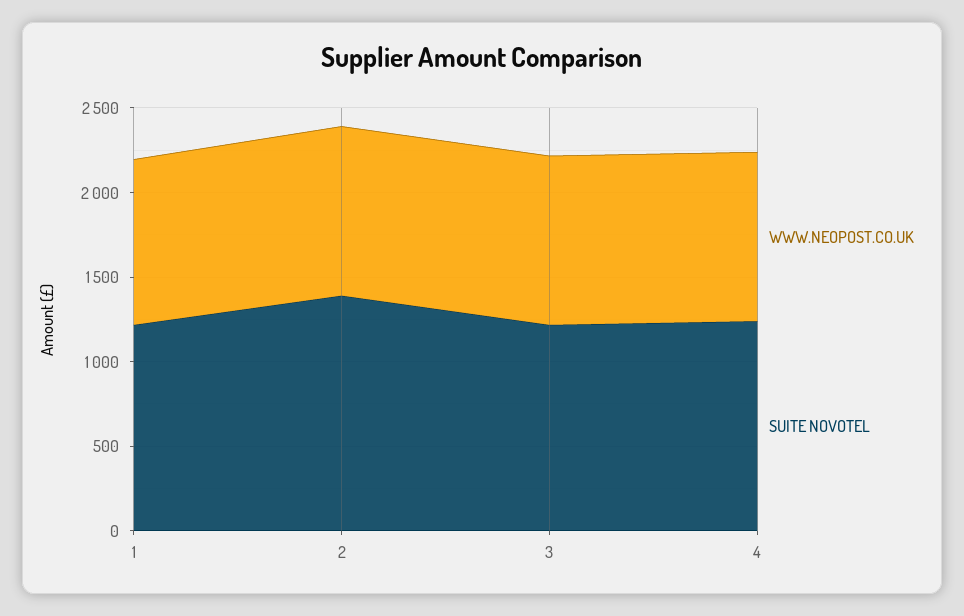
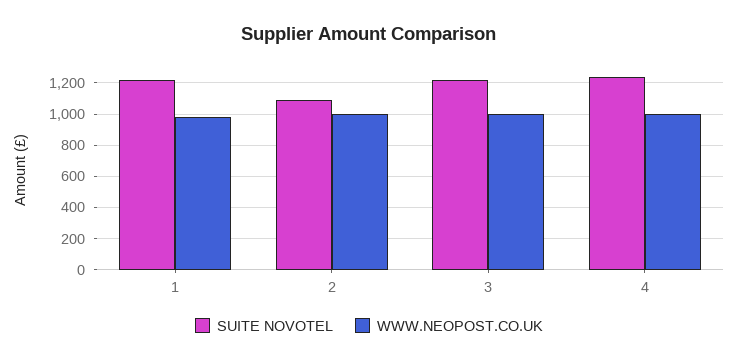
  {
    "WWW.NEOPOST.CO.UK": {
      "1": 1000,
      "2": 1000,
      "3": 1000,
      "4": 1000
    },
    "SUITE NOVOTEL": {
      "1": 1200,
-     "2": 1400,
+     "2": 1100,
      "3": 1200,
      "4": 1250
    }
  }

